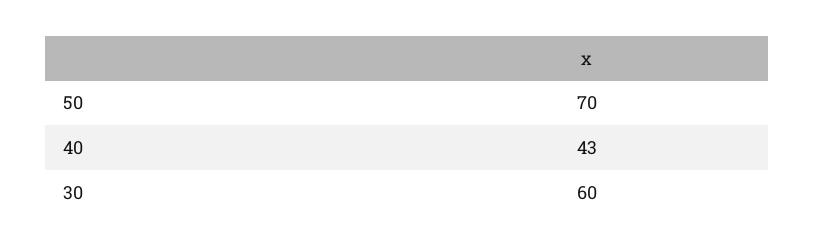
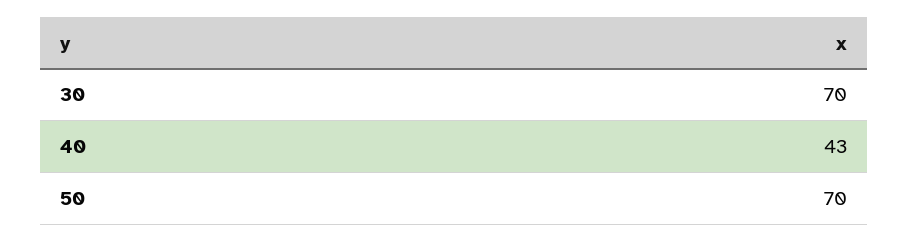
  {
    "50": 70,
    "40": 43,
-   "30": 60
+   "30": 70
  }

